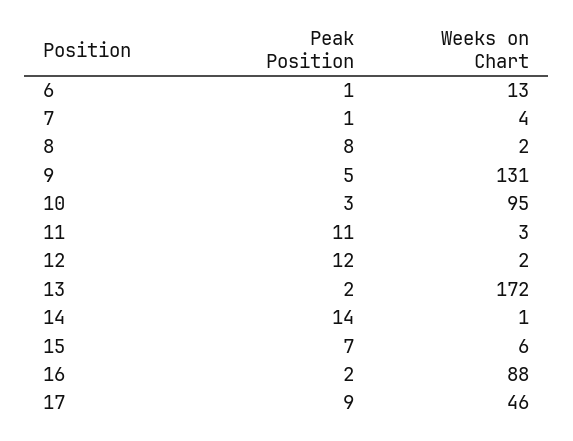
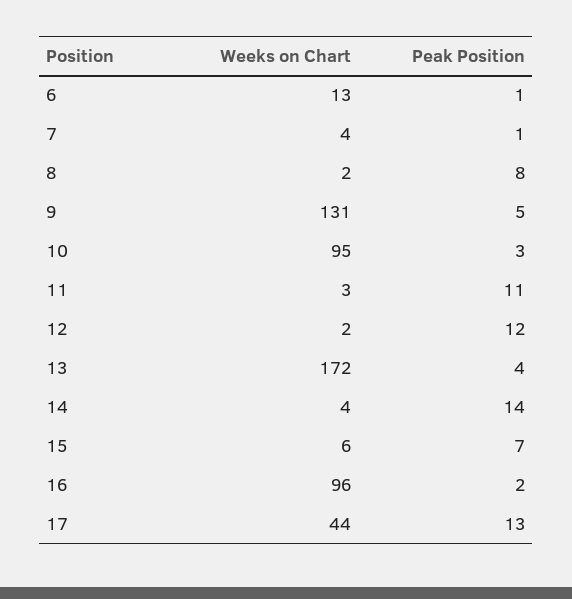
  {
    "Peak Position": {
      "6": 1,
      "7": 1,
      "8": 8,
      "9": 5,
      "10": 3,
      "11": 11,
      "12": 12,
-     "13": 2,
+     "13": 4,
      "14": 14,
      "15": 7,
      "16": 2,
-     "17": 9
+     "17": 13
    },
    "Weeks on Chart": {
      "6": 13,
      "7": 4,
      "8": 2,
      "9": 131,
      "10": 95,
      "11": 3,
      "12": 2,
      "13": 172,
-     "14": 1,
+     "14": 4,
      "15": 6,
-     "16": 88,
+     "16": 96,
-     "17": 46
+     "17": 44
    }
  }

